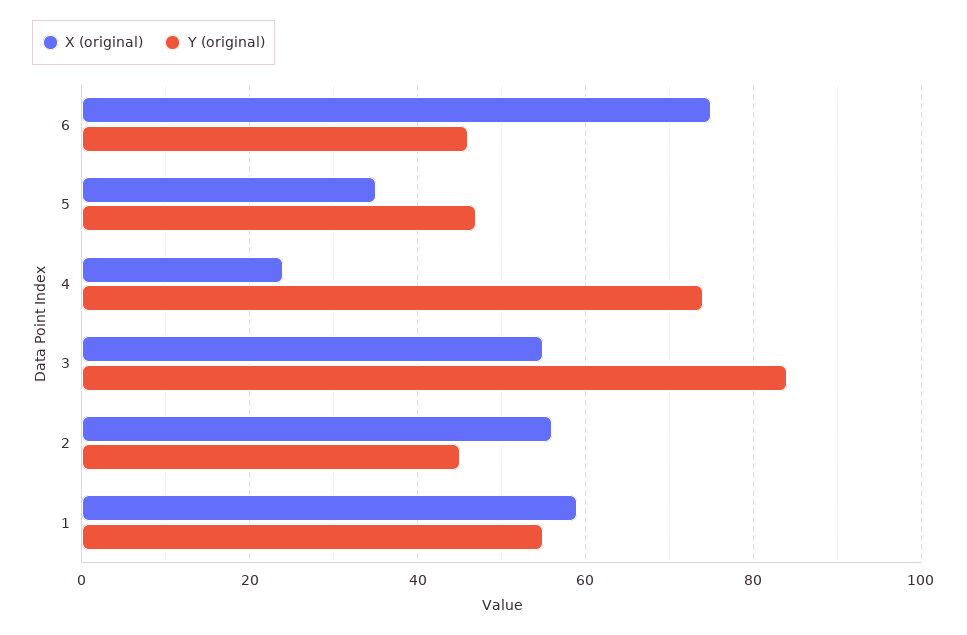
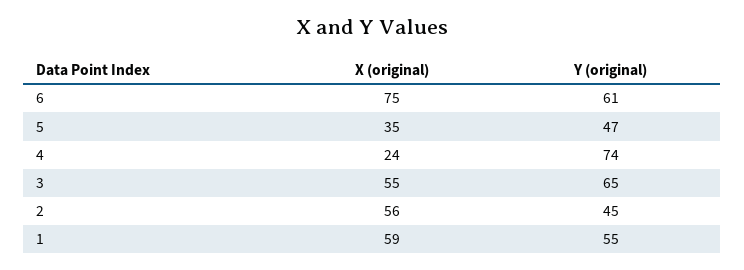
  {
    "X (original)": {
      "6": 75,
      "5": 35,
      "4": 24,
      "3": 55,
      "2": 56,
      "1": 59
    },
    "Y (original)": {
-     "6": 45,
+     "6": 61,
      "5": 47,
      "4": 74,
-     "3": 85,
+     "3": 65,
      "2": 45,
      "1": 55
    }
  }

